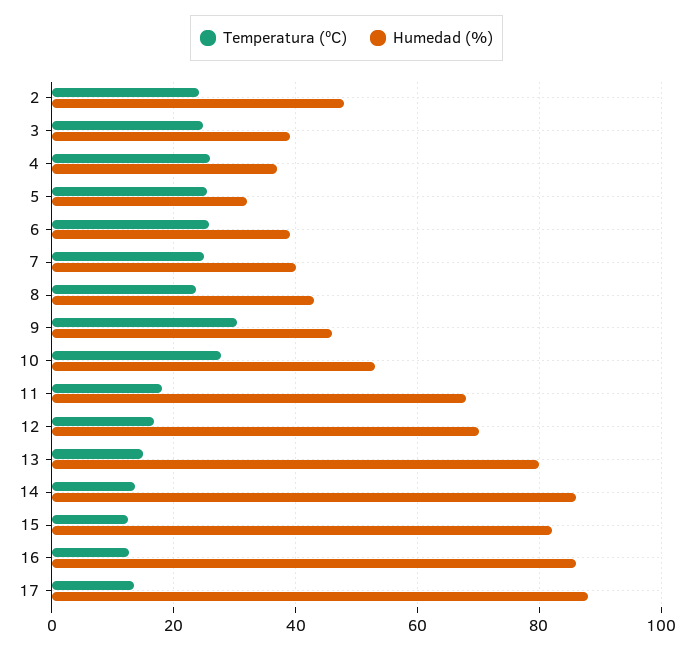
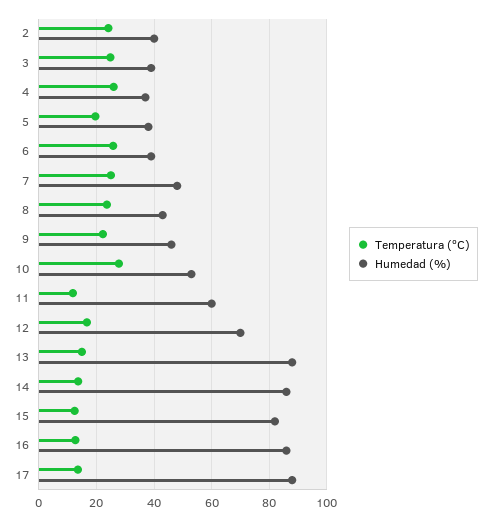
  {
    "Temperatura (ºC)": {
      "2": 24,
      "3": 24,
      "4": 26,
-     "5": 26,
+     "5": 20,
      "6": 26,
      "7": 26,
      "8": 24,
-     "9": 30,
+     "9": 22.5,
      "10": 28,
-     "11": 18,
+     "11": 12.5,
      "12": 16,
      "13": 14,
      "14": 14,
      "15": 12,
      "16": 12,
      "17": 14
    },
    "Humedad (%)": {
-     "2": 48,
+     "2": 40,
      "3": 40,
      "4": 38,
-     "5": 32,
+     "5": 37.5,
      "6": 40,
-     "7": 40,
+     "7": 47.5,
      "8": 44,
      "9": 46,
      "10": 54,
-     "11": 68,
+     "11": 60,
      "12": 70,
-     "13": 80,
+     "13": 87.5,
      "14": 86,
      "15": 82,
      "16": 86,
      "17": 88
    }
  }

